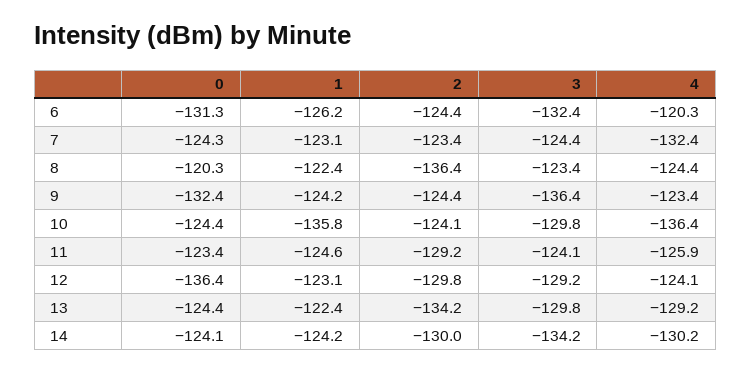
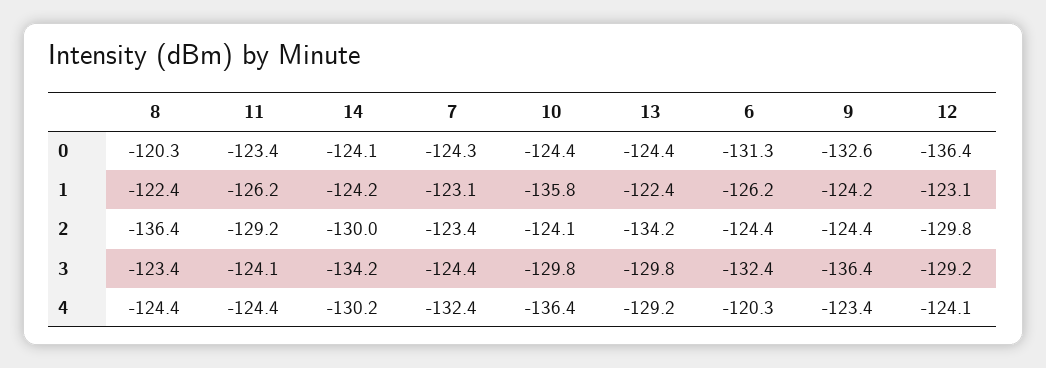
  {
    "0": {
      "6": -131.3,
      "7": -124.3,
      "8": -120.3,
-     "9": -132.4,
+     "9": -132.6,
      "10": -124.4,
      "11": -123.4,
      "12": -136.4,
      "13": -124.4,
      "14": -124.1
    },
    "1": {
      "6": -126.2,
      "7": -123.1,
      "8": -122.4,
      "9": -124.2,
      "10": -135.8,
-     "11": -124.6,
+     "11": -126.2,
      "12": -123.1,
      "13": -122.4,
      "14": -124.2
    },
    "2": {
      "6": -124.4,
      "7": -123.4,
      "8": -136.4,
      "9": -124.4,
      "10": -124.1,
      "11": -129.2,
      "12": -129.8,
      "13": -134.2,
      "14": -130
    },
    "3": {
      "6": -132.4,
      "7": -124.4,
      "8": -123.4,
      "9": -136.4,
      "10": -129.8,
      "11": -124.1,
      "12": -129.2,
      "13": -129.8,
      "14": -134.2
    },
    "4": {
      "6": -120.3,
      "7": -132.4,
      "8": -124.4,
      "9": -123.4,
      "10": -136.4,
-     "11": -125.9,
+     "11": -124.4,
      "12": -124.1,
      "13": -129.2,
      "14": -130.2
    }
  }

